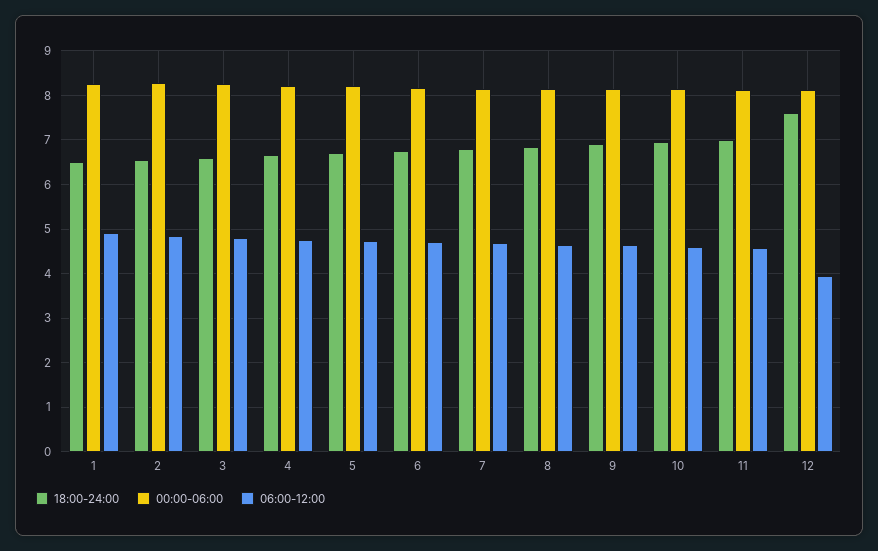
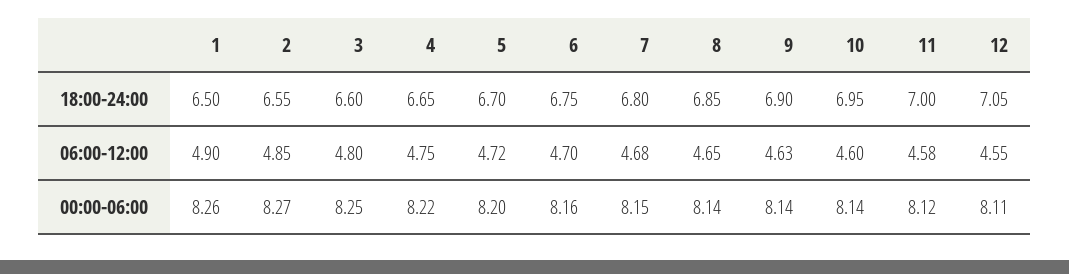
  {
    "18:00-24:00": {
      "1": 6.5,
      "2": 6.55,
      "3": 6.6,
      "4": 6.65,
      "5": 6.7,
      "6": 6.75,
      "7": 6.8,
      "8": 6.85,
      "9": 6.9,
      "10": 6.95,
      "11": 7,
-     "12": 7.6
+     "12": 7.05
    },
    "00:00-06:00": {
      "1": 8.26,
      "2": 8.27,
      "3": 8.25,
      "4": 8.22,
      "5": 8.2,
      "6": 8.16,
      "7": 8.15,
      "8": 8.14,
      "9": 8.14,
      "10": 8.14,
      "11": 8.12,
      "12": 8.11
    },
    "06:00-12:00": {
      "1": 4.9,
      "2": 4.85,
      "3": 4.8,
      "4": 4.75,
      "5": 4.72,
      "6": 4.7,
      "7": 4.68,
      "8": 4.65,
      "9": 4.63,
      "10": 4.6,
      "11": 4.58,
-     "12": 4
+     "12": 4.55
    }
  }

